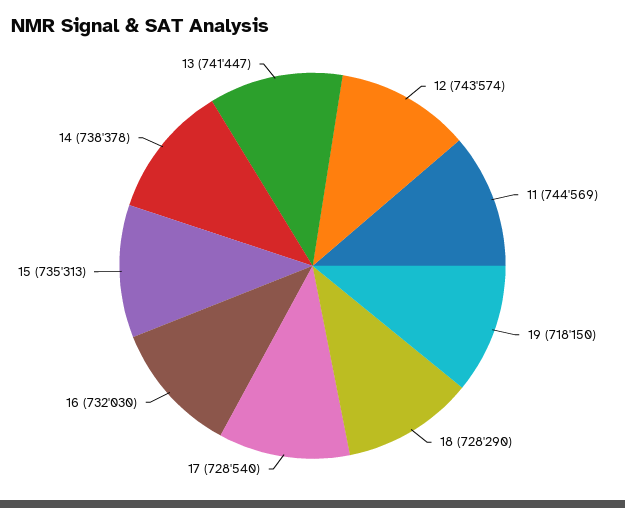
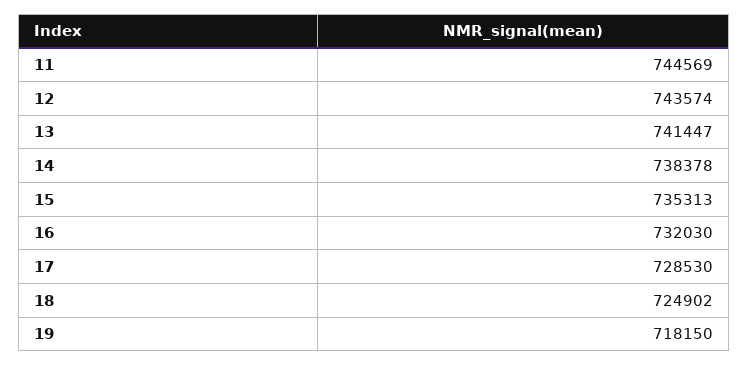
  {
    "12": 743574,
    "11": 744569,
    "19": 718150,
-   "18": 728290,
+   "18": 724902,
-   "17": 728540,
+   "17": 728530,
    "16": 732030,
    "15": 735313,
    "14": 738378,
    "13": 741447
  }

